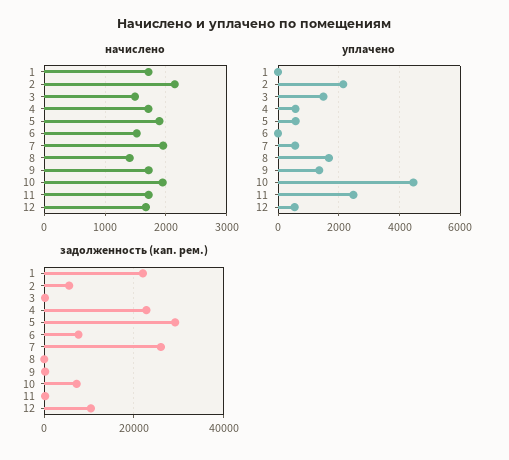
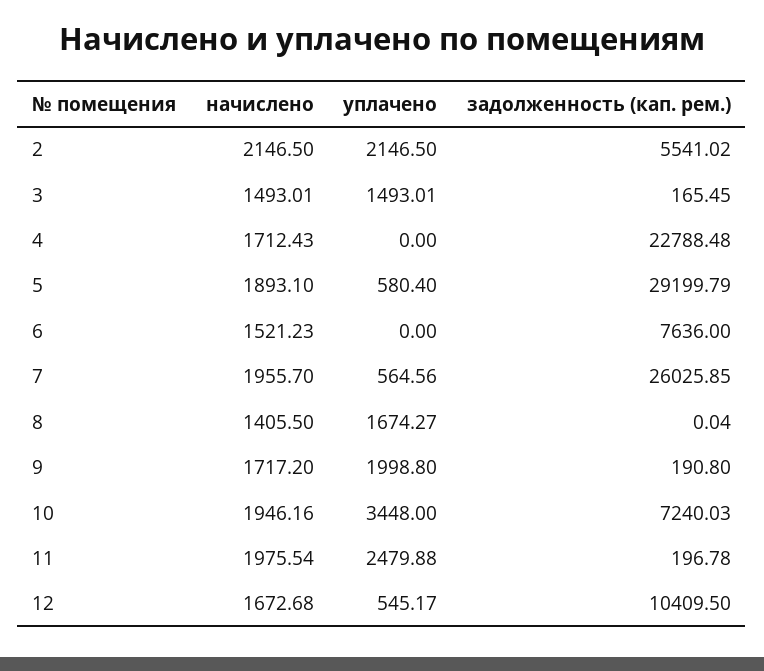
  {
    "начислено": {
-     "1": 1700,
      "2": 2146.5,
      "3": 1493.01,
      "4": 1712.43,
      "5": 1893.1,
      "6": 1521.23,
      "7": 1955.7,
      "8": 1405.5,
      "9": 1717.2,
      "10": 1946.16,
-     "11": 1700,
+     "11": 1975.54,
      "12": 1672.68
    },
    "уплачено": {
-     "1": 0,
      "2": 2146.5,
      "3": 1493.01,
-     "4": 600,
+     "4": 0,
      "5": 580.4,
      "6": 0,
      "7": 564.56,
      "8": 1674.27,
-     "9": 1400,
+     "9": 1998.8,
-     "10": 4400,
+     "10": 3448,
      "11": 2479.88,
      "12": 545.17
    },
    "задолженность (кап. рем.)": {
-     "1": 22000,
      "2": 5541.02,
      "3": 165.45,
      "4": 22788.48,
      "5": 29199.79,
      "6": 7636,
      "7": 26025.85,
      "8": 0.04,
      "9": 190.8,
      "10": 7240.03,
      "11": 196.78,
      "12": 10409.5
    }
  }

